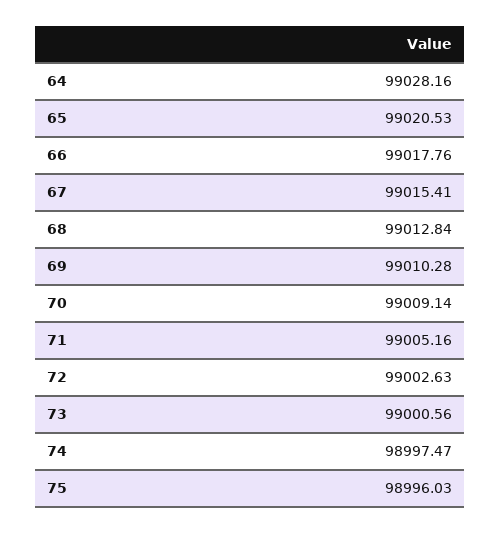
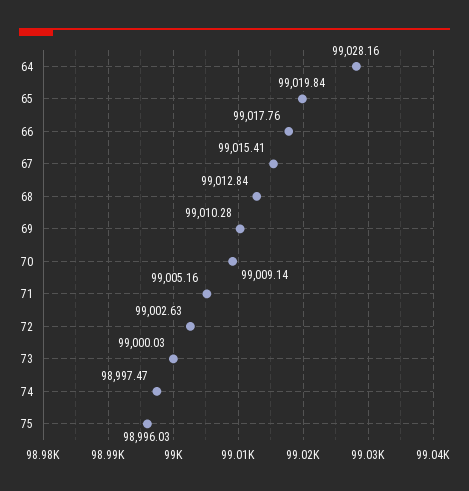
  {
    "64": 99028.16,
-   "65": 99020.53,
+   "65": 99019.84,
    "66": 99017.76,
    "67": 99015.41,
    "68": 99012.84,
    "69": 99010.28,
    "70": 99009.14,
    "71": 99005.16,
    "72": 99002.63,
-   "73": 99000.56,
+   "73": 99000.03,
    "74": 98997.47,
    "75": 98996.03
  }

